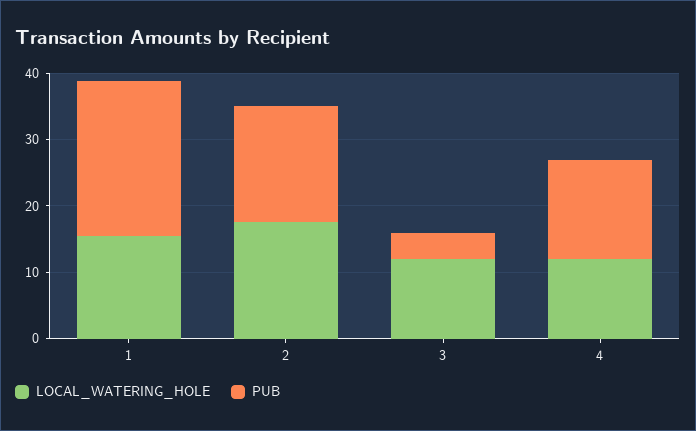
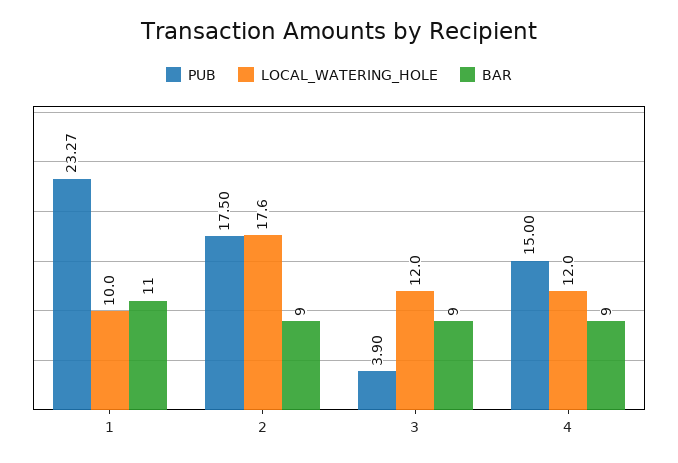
  {
    "LOCAL_WATERING_HOLE": {
-     "1": 16,
+     "1": 10,
      "2": 17.6,
      "3": 12,
      "4": 12
    },
    "PUB": {
      "1": 23.27,
      "2": 17.5,
      "3": 3.9,
      "4": 15
-   }
+   },
+   "BAR": {
+     "1": 11,
+     "2": 9,
+     "3": 9,
+     "4": 9
+   }
  }

